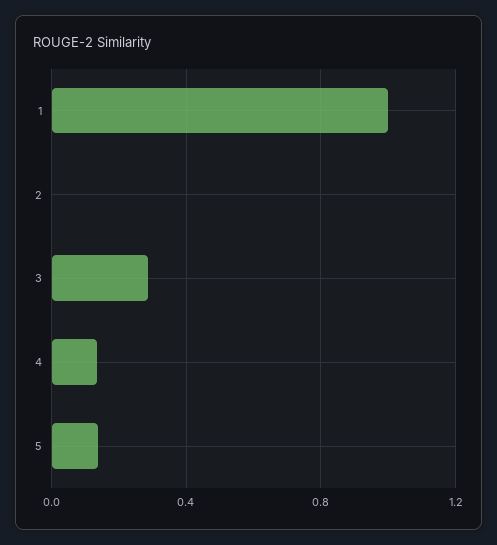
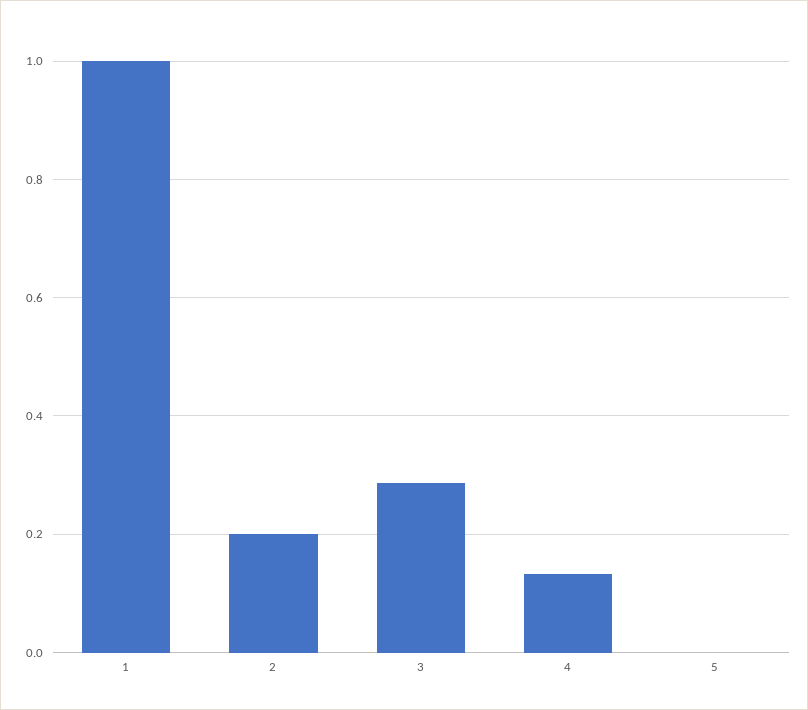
  {
    "1": 1,
-   "2": 0,
+   "2": 0.2,
    "3": 0.28,
    "4": 0.14,
-   "5": 0.15
+   "5": 0
  }

